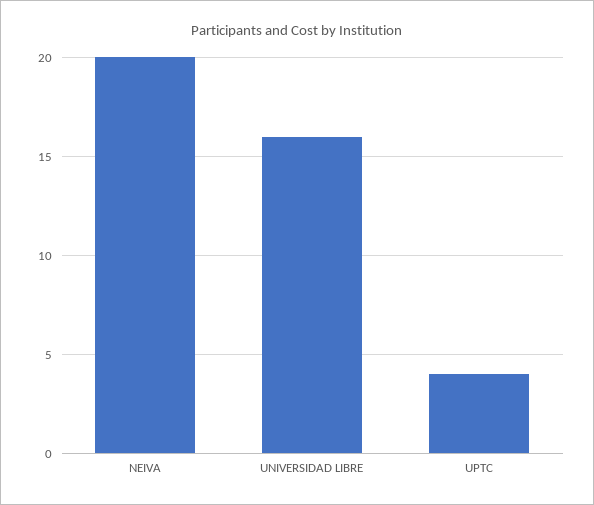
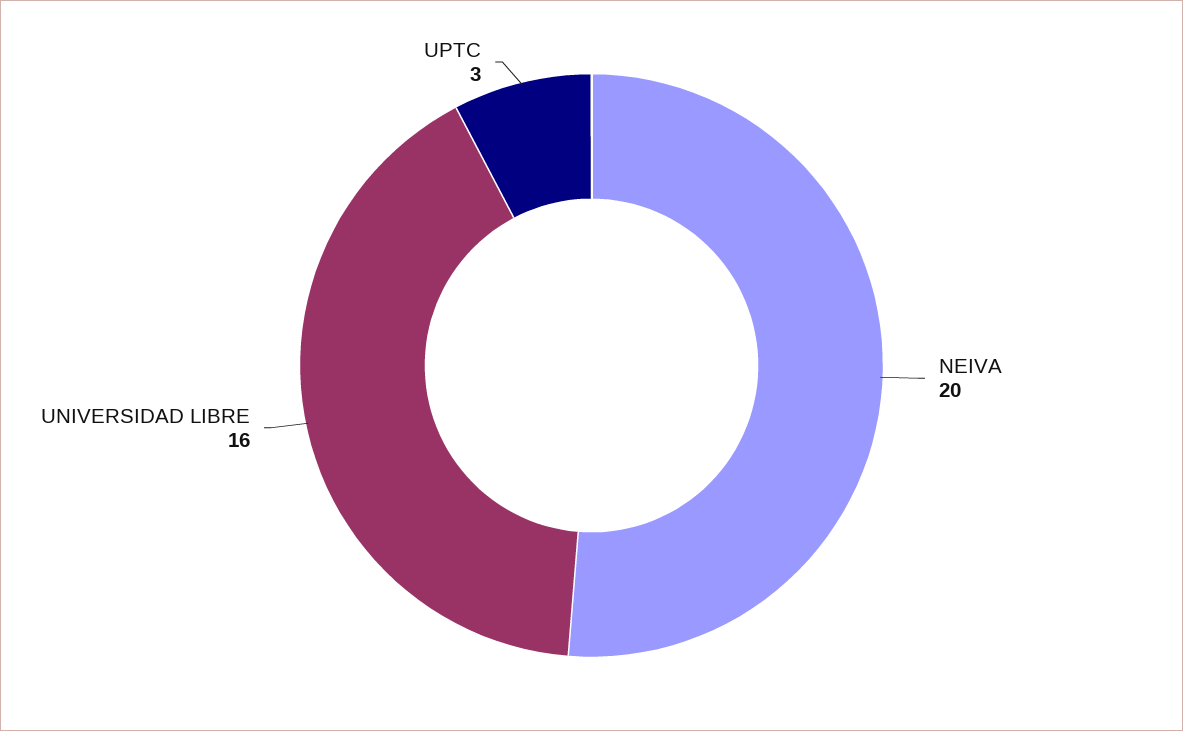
  {
    "NEIVA": 20,
    "UNIVERSIDAD LIBRE": 16,
-   "UPTC": 4
+   "UPTC": 3
  }

